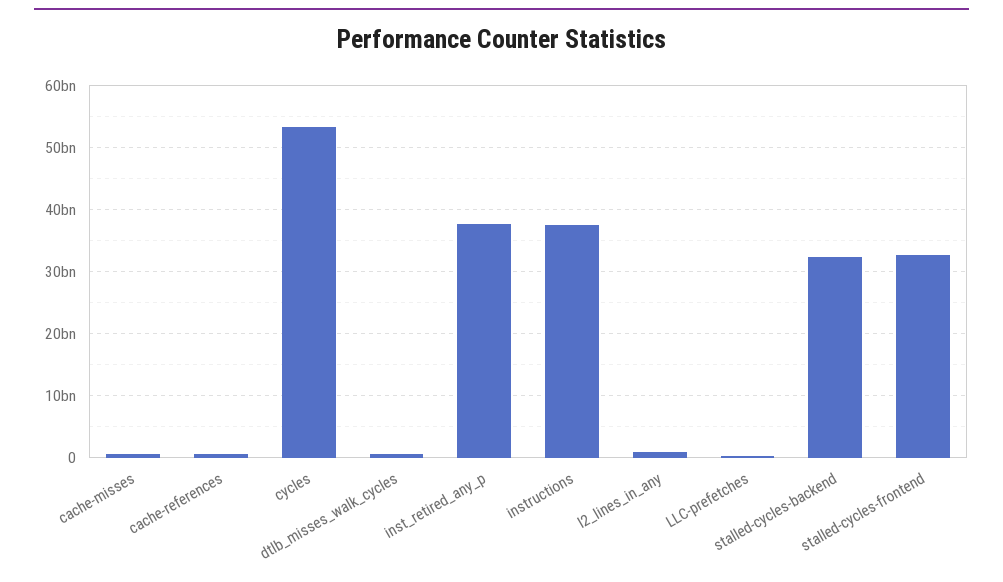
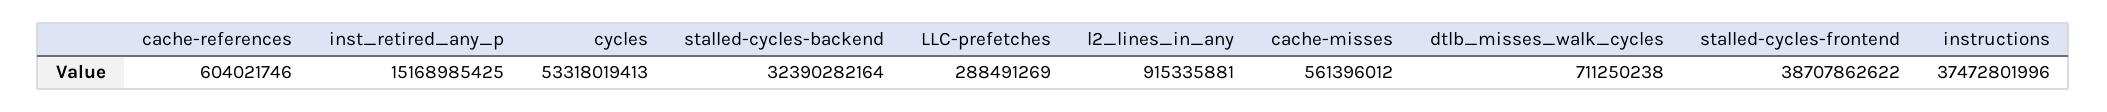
  {
    "cache-misses": 561396012,
    "cache-references": 604021746,
    "cycles": 53318019413,
    "dtlb_misses_walk_cycles": 711250238,
-   "inst_retired_any_p": 38000000000,
+   "inst_retired_any_p": 15168985425,
    "instructions": 37472801996,
    "l2_lines_in_any": 915335881,
    "LLC-prefetches": 288491269,
    "stalled-cycles-backend": 32390282164,
-   "stalled-cycles-frontend": 33000000000
+   "stalled-cycles-frontend": 38707862622
  }

